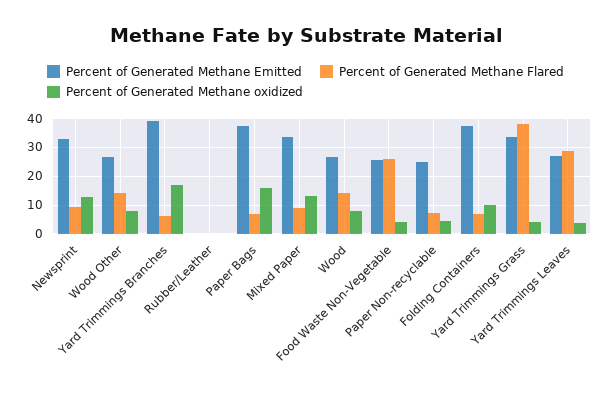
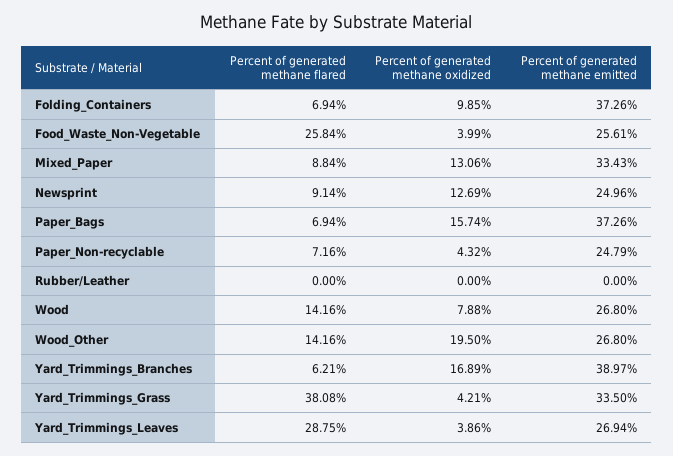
  {
    "Percent of Generated Methane Emitted": {
-     "Newsprint": 32.5,
+     "Newsprint": 24.96,
      "Wood Other": 26.8,
      "Yard Trimmings Branches": 38.97,
      "Rubber/Leather": 0,
      "Paper Bags": 37.26,
      "Mixed Paper": 33.43,
      "Wood": 26.8,
      "Food Waste Non-Vegetable": 25.61,
      "Paper Non-recyclable": 24.79,
      "Folding Containers": 37.26,
      "Yard Trimmings Grass": 33.5,
      "Yard Trimmings Leaves": 26.94
    },
    "Percent of Generated Methane Flared": {
      "Newsprint": 9.14,
      "Wood Other": 14.16,
      "Yard Trimmings Branches": 6.21,
      "Rubber/Leather": 0,
      "Paper Bags": 6.94,
      "Mixed Paper": 8.84,
      "Wood": 14.16,
      "Food Waste Non-Vegetable": 25.84,
      "Paper Non-recyclable": 7.16,
      "Folding Containers": 6.94,
      "Yard Trimmings Grass": 38.08,
      "Yard Trimmings Leaves": 28.75
    },
    "Percent of Generated Methane oxidized": {
      "Newsprint": 12.69,
-     "Wood Other": 7.5,
+     "Wood Other": 19.5,
      "Yard Trimmings Branches": 16.89,
      "Rubber/Leather": 0,
      "Paper Bags": 15.74,
      "Mixed Paper": 13.06,
      "Wood": 7.88,
      "Food Waste Non-Vegetable": 3.99,
      "Paper Non-recyclable": 4.32,
      "Folding Containers": 9.85,
      "Yard Trimmings Grass": 4.21,
      "Yard Trimmings Leaves": 3.86
    }
  }

